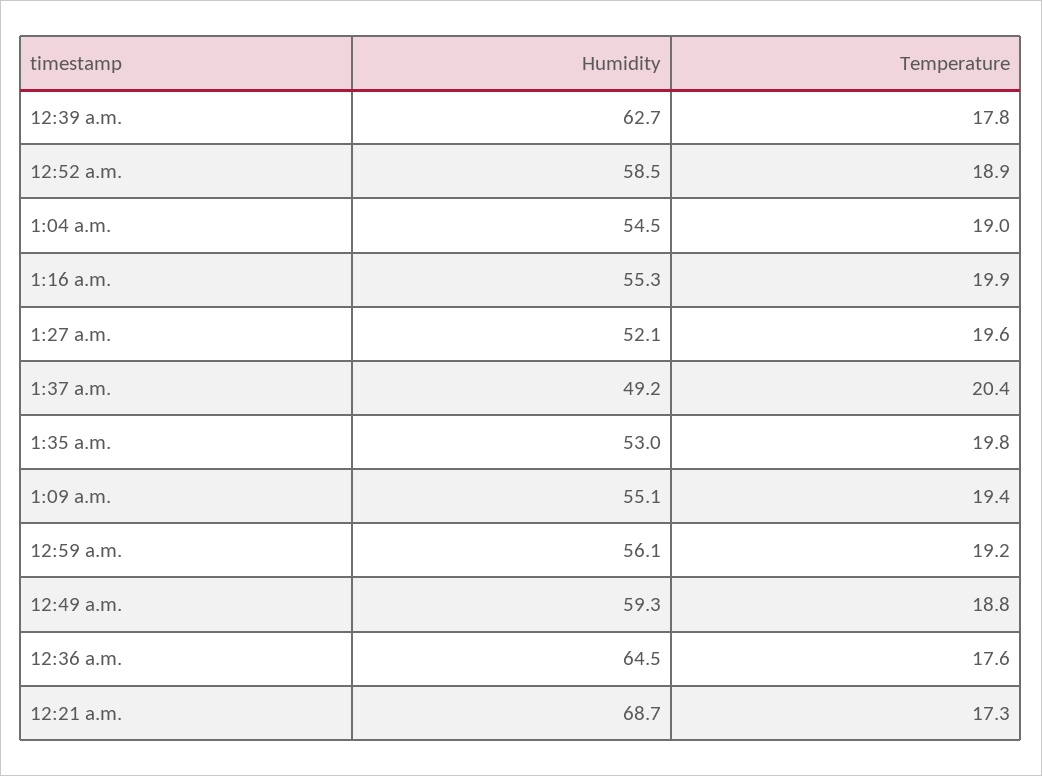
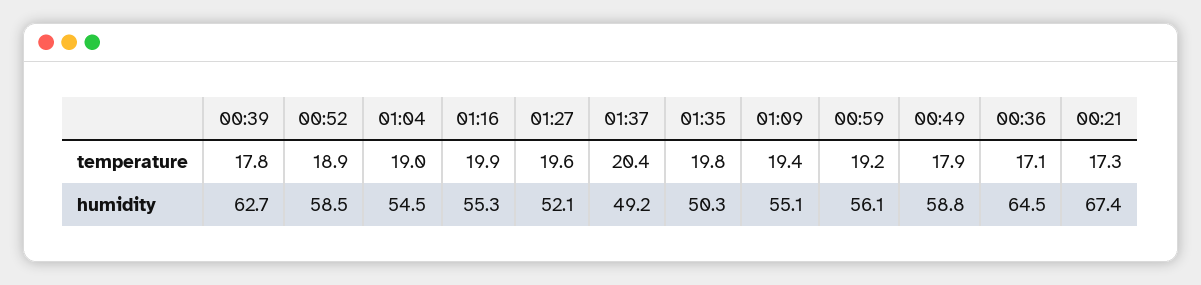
  {
    "Humidity": {
      "12:39 a.m.": 62.7,
      "12:52 a.m.": 58.5,
      "1:04 a.m.": 54.5,
      "1:16 a.m.": 55.3,
      "1:27 a.m.": 52.1,
      "1:37 a.m.": 49.2,
-     "1:35 a.m.": 53,
+     "1:35 a.m.": 50.3,
      "1:09 a.m.": 55.1,
      "12:59 a.m.": 56.1,
-     "12:49 a.m.": 59.3,
+     "12:49 a.m.": 58.8,
      "12:36 a.m.": 64.5,
-     "12:21 a.m.": 68.7
+     "12:21 a.m.": 67.4
    },
    "Temperature": {
      "12:39 a.m.": 17.8,
      "12:52 a.m.": 18.9,
      "1:04 a.m.": 19,
      "1:16 a.m.": 19.9,
      "1:27 a.m.": 19.6,
      "1:37 a.m.": 20.4,
      "1:35 a.m.": 19.8,
      "1:09 a.m.": 19.4,
      "12:59 a.m.": 19.2,
-     "12:49 a.m.": 18.8,
+     "12:49 a.m.": 17.9,
-     "12:36 a.m.": 17.6,
+     "12:36 a.m.": 17.1,
      "12:21 a.m.": 17.3
    }
  }

